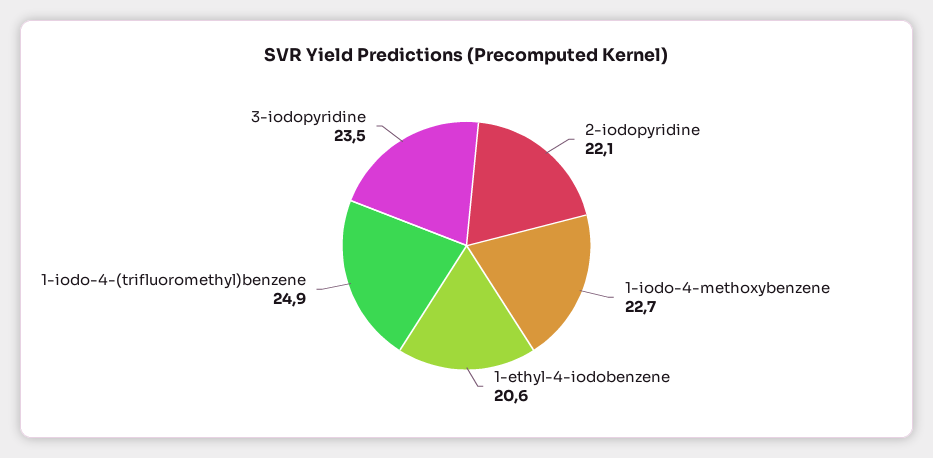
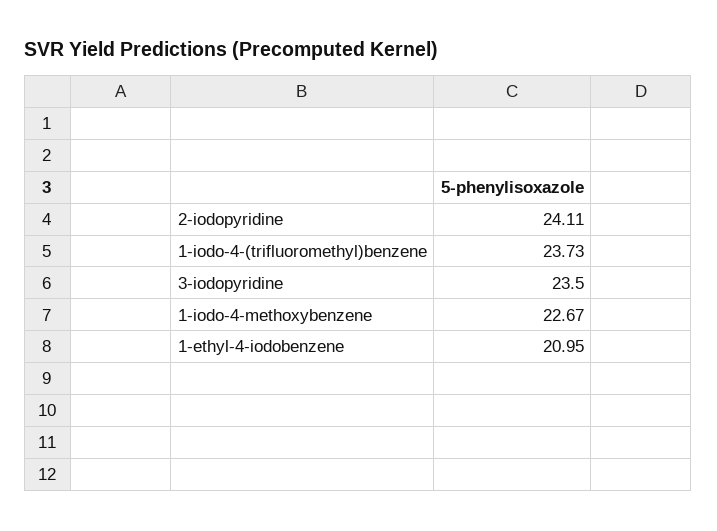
  {
-   "2-iodopyridine": 22.1,
+   "2-iodopyridine": 24.11,
    "1-iodo-4-methoxybenzene": 22.67,
-   "1-ethyl-4-iodobenzene": 20.6,
+   "1-ethyl-4-iodobenzene": 20.95,
-   "1-iodo-4-(trifluoromethyl)benzene": 24.9,
+   "1-iodo-4-(trifluoromethyl)benzene": 23.73,
    "3-iodopyridine": 23.5
  }

